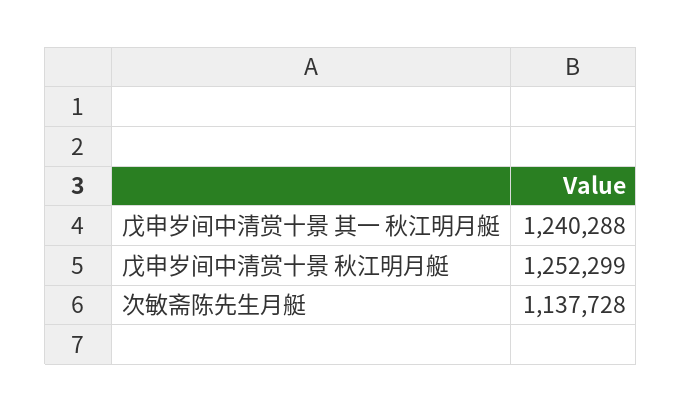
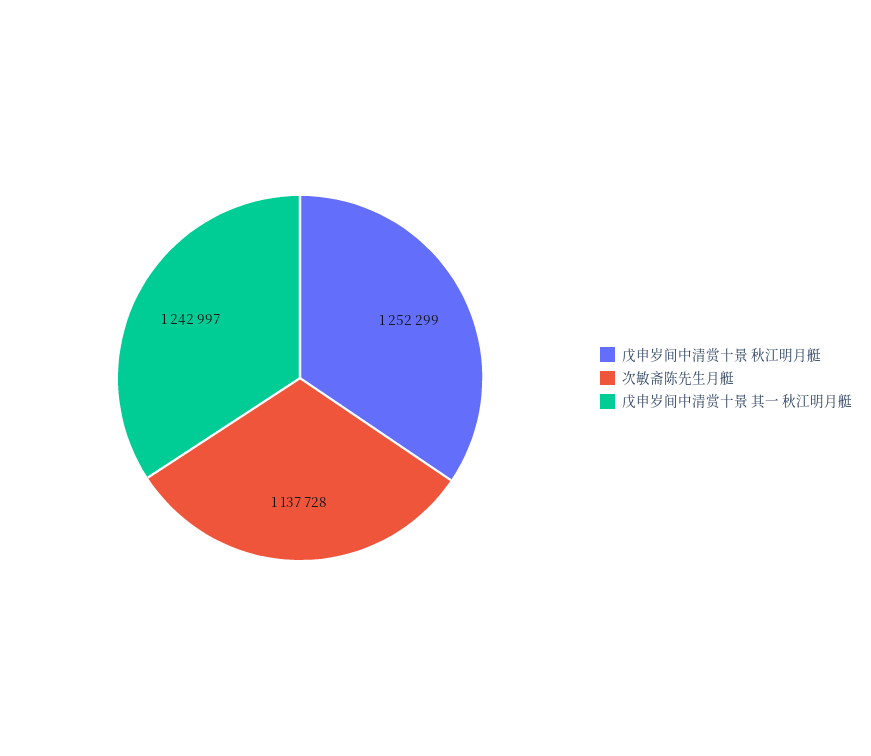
  {
-   "戊申岁间中清赏十景 其一 秋江明月艇": 1240288,
+   "戊申岁间中清赏十景 其一 秋江明月艇": 1242997,
    "戊申岁间中清赏十景 秋江明月艇": 1252299,
    "次敏斋陈先生月艇": 1137728
  }

